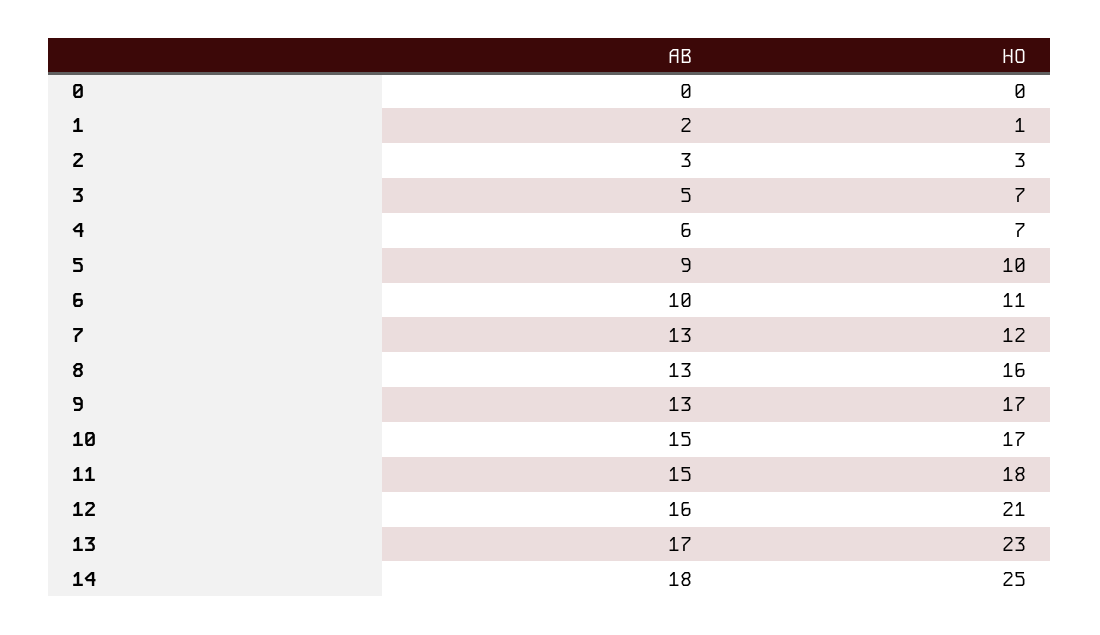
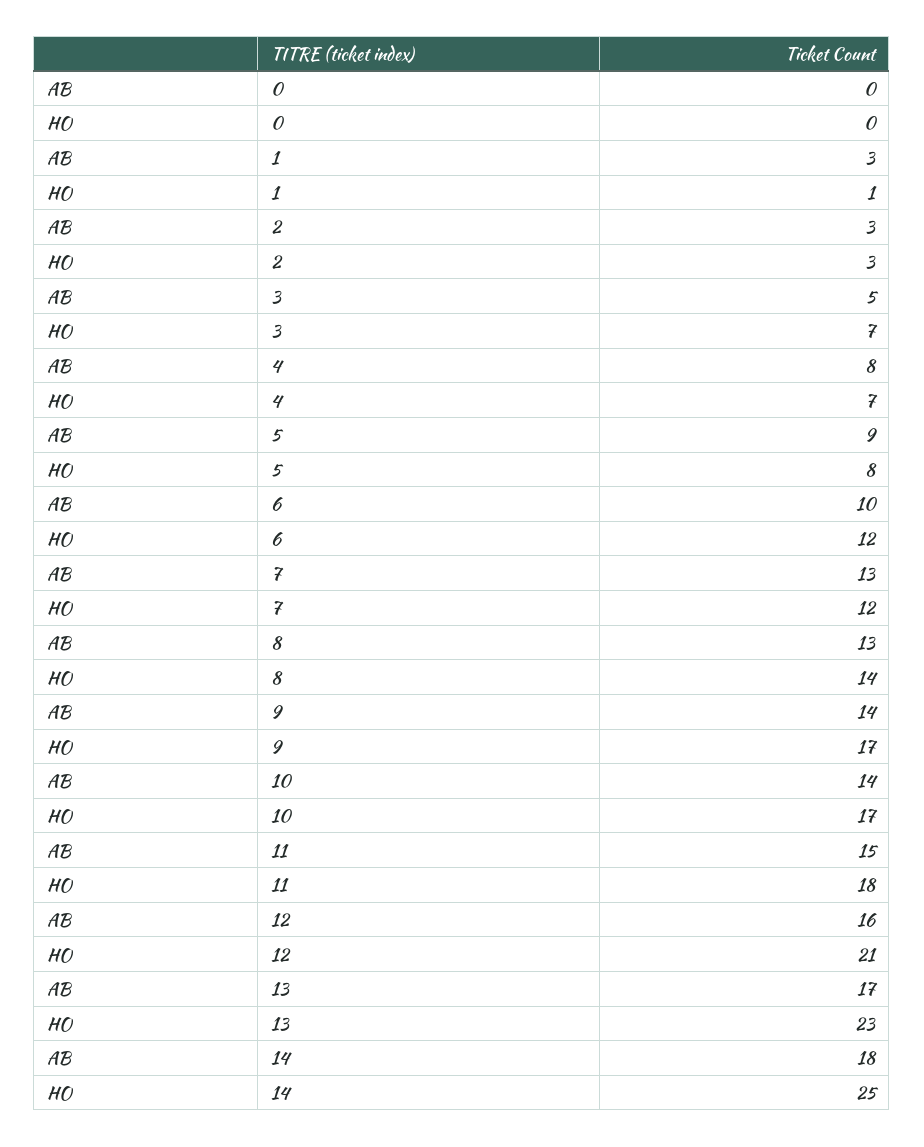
  {
    "AB": {
      "0": 0,
-     "1": 2,
+     "1": 3,
      "2": 3,
      "3": 5,
-     "4": 6,
+     "4": 8,
      "5": 9,
      "6": 10,
      "7": 13,
      "8": 13,
-     "9": 13,
+     "9": 14,
-     "10": 15,
+     "10": 14,
      "11": 15,
      "12": 16,
      "13": 17,
      "14": 18
    },
    "HO": {
      "0": 0,
      "1": 1,
      "2": 3,
      "3": 7,
      "4": 7,
-     "5": 10,
+     "5": 8,
-     "6": 11,
+     "6": 12,
      "7": 12,
-     "8": 16,
+     "8": 14,
      "9": 17,
      "10": 17,
      "11": 18,
      "12": 21,
      "13": 23,
      "14": 25
    }
  }

